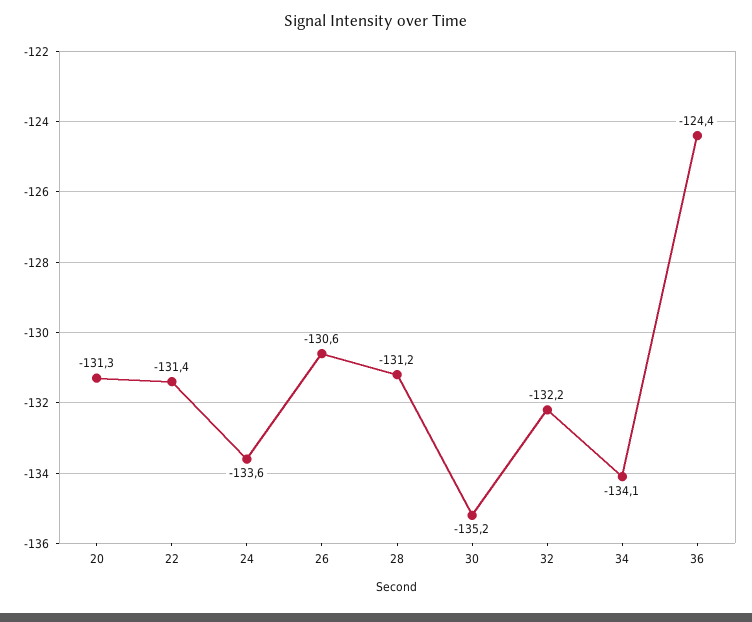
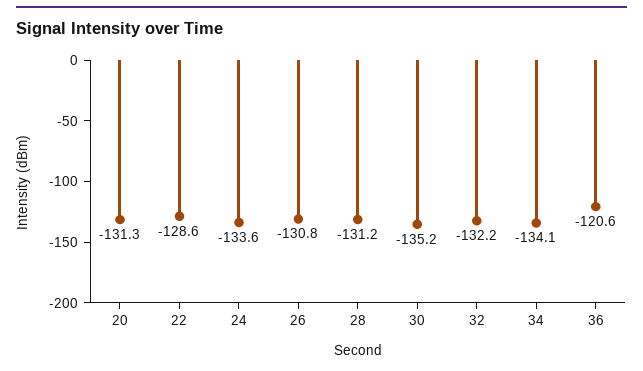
  {
    "20": -131.3,
-   "22": -131.4,
+   "22": -128.6,
    "24": -133.6,
-   "26": -130.6,
+   "26": -130.8,
    "28": -131.2,
    "30": -135.2,
    "32": -132.2,
    "34": -134.1,
-   "36": -124.4
+   "36": -120.6
  }

